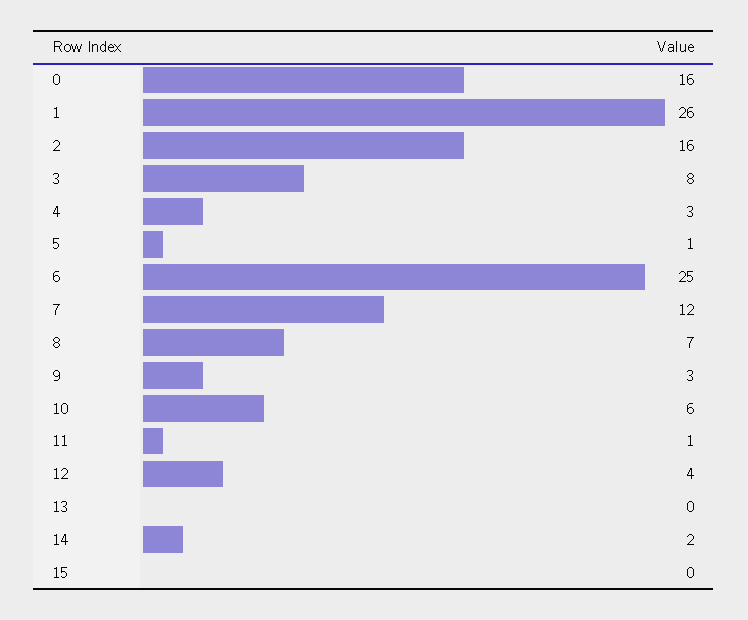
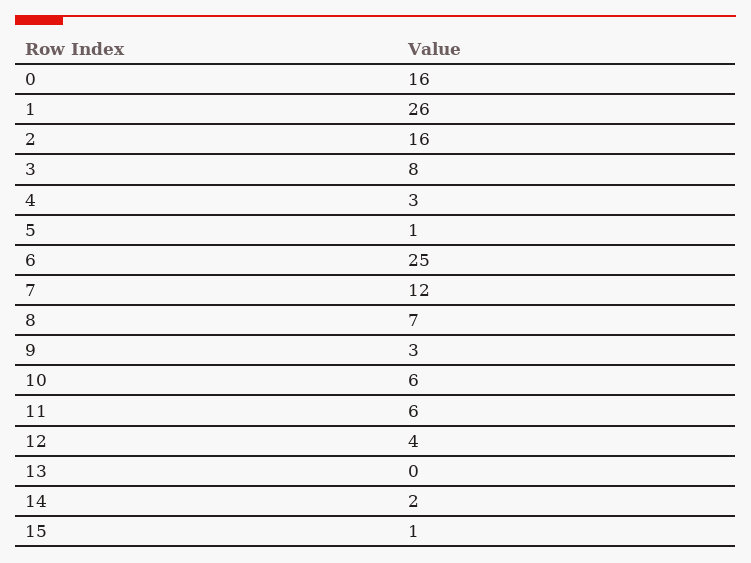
  {
    "0": 16,
    "1": 26,
    "2": 16,
    "3": 8,
    "4": 3,
    "5": 1,
    "6": 25,
    "7": 12,
    "8": 7,
    "9": 3,
    "10": 6,
-   "11": 1,
+   "11": 6,
    "12": 4,
    "13": 0,
    "14": 2,
-   "15": 0
+   "15": 1
  }

